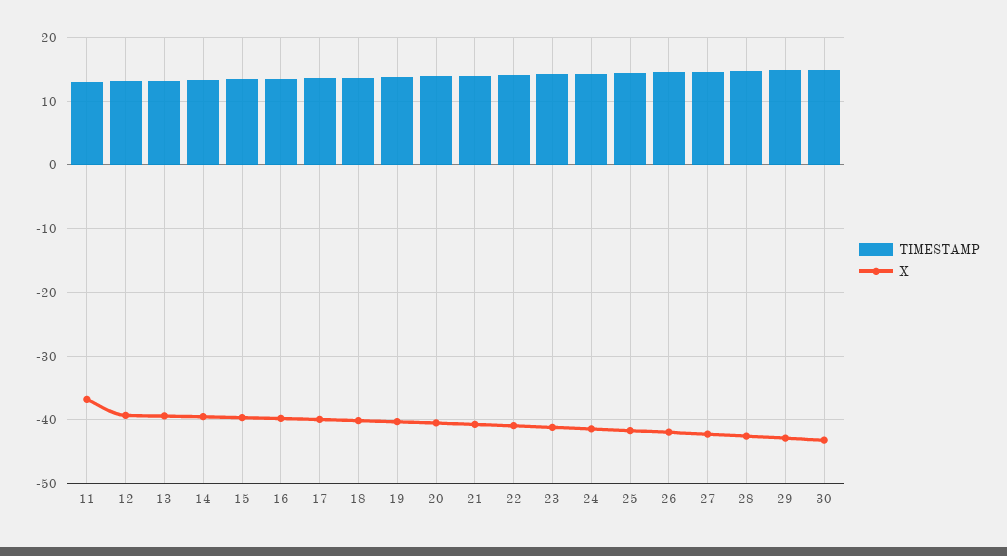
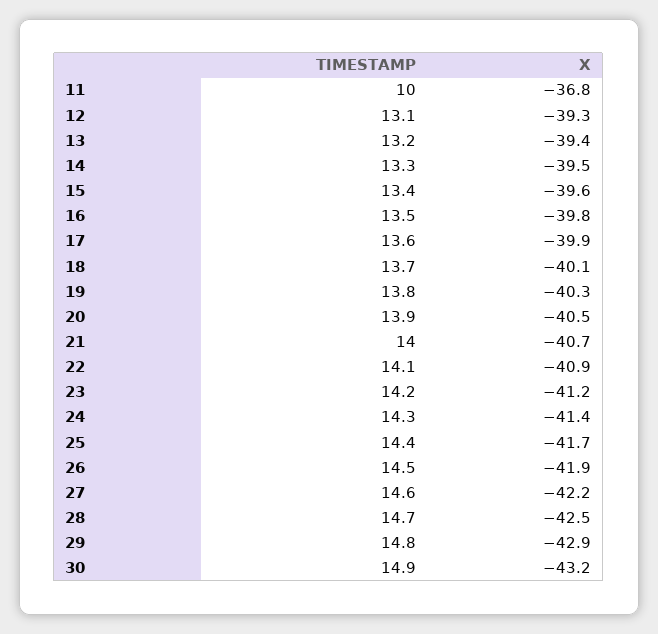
  {
    "TIMESTAMP": {
-     "11": 13,
+     "11": 10,
      "12": 13.1,
      "13": 13.2,
      "14": 13.3,
      "15": 13.4,
      "16": 13.5,
      "17": 13.6,
      "18": 13.7,
      "19": 13.8,
      "20": 13.9,
      "21": 14,
      "22": 14.1,
      "23": 14.2,
      "24": 14.3,
      "25": 14.4,
      "26": 14.5,
      "27": 14.6,
      "28": 14.7,
      "29": 14.8,
      "30": 14.9
    },
    "X": {
      "11": -36.8,
      "12": -39.3,
      "13": -39.4,
      "14": -39.5,
      "15": -39.6,
      "16": -39.8,
      "17": -39.9,
      "18": -40.1,
      "19": -40.3,
      "20": -40.5,
      "21": -40.7,
      "22": -40.9,
      "23": -41.2,
      "24": -41.4,
      "25": -41.7,
      "26": -41.9,
      "27": -42.2,
      "28": -42.5,
      "29": -42.9,
      "30": -43.2
    }
  }

